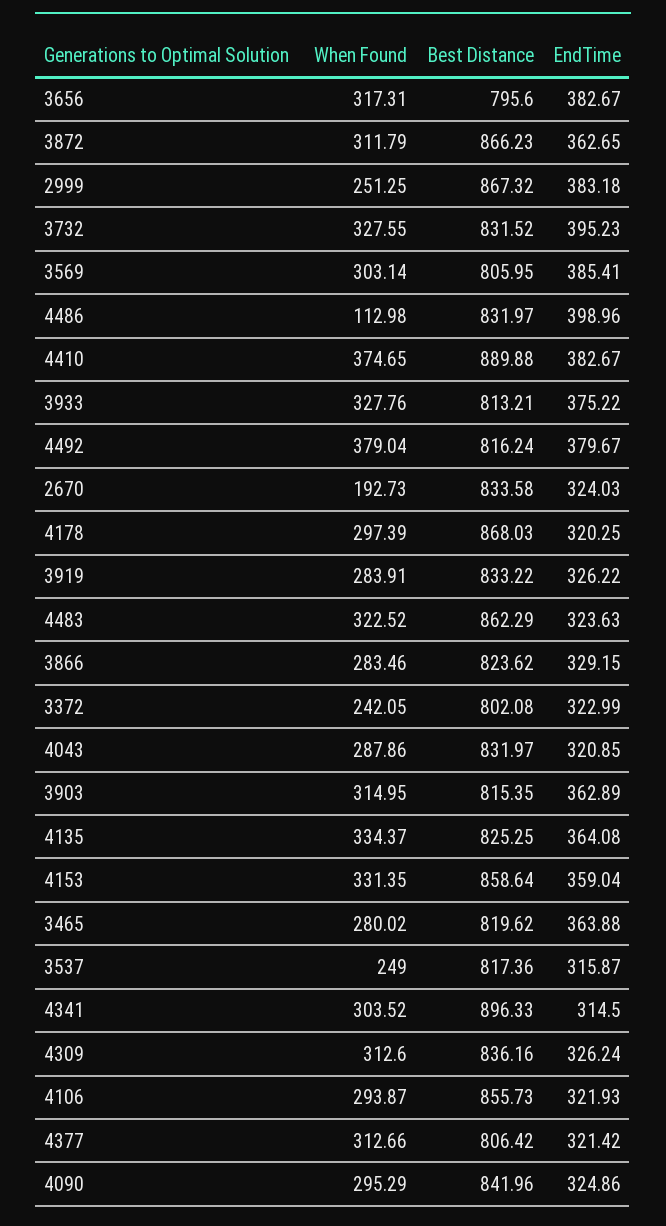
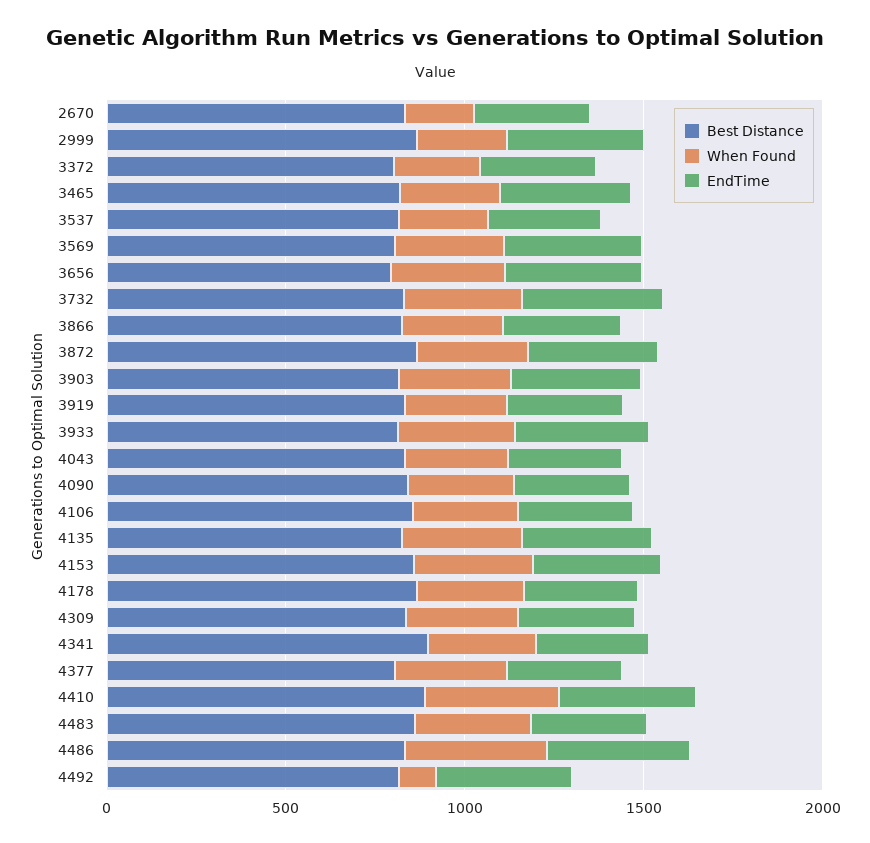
  {
    "When Found": {
      "3656": 317.31,
      "3872": 311.79,
      "2999": 251.25,
      "3732": 327.55,
      "3569": 303.14,
-     "4486": 112.98,
+     "4486": 400,
      "4410": 374.65,
      "3933": 327.76,
-     "4492": 379.04,
+     "4492": 100,
      "2670": 192.73,
      "4178": 297.39,
      "3919": 283.91,
      "4483": 322.52,
      "3866": 283.46,
      "3372": 242.05,
      "4043": 287.86,
      "3903": 314.95,
      "4135": 334.37,
      "4153": 331.35,
      "3465": 280.02,
      "3537": 249,
      "4341": 303.52,
      "4309": 312.6,
      "4106": 293.87,
      "4377": 312.66,
      "4090": 295.29
    },
    "Best Distance": {
      "3656": 795.6,
      "3872": 866.23,
      "2999": 867.32,
      "3732": 831.52,
      "3569": 805.95,
      "4486": 831.97,
      "4410": 889.88,
      "3933": 813.21,
      "4492": 816.24,
      "2670": 833.58,
      "4178": 868.03,
      "3919": 833.22,
      "4483": 862.29,
      "3866": 823.62,
      "3372": 802.08,
      "4043": 831.97,
      "3903": 815.35,
      "4135": 825.25,
      "4153": 858.64,
      "3465": 819.62,
      "3537": 817.36,
      "4341": 896.33,
      "4309": 836.16,
      "4106": 855.73,
      "4377": 806.42,
      "4090": 841.96
    },
    "EndTime": {
      "3656": 382.67,
      "3872": 362.65,
      "2999": 383.18,
      "3732": 395.23,
      "3569": 385.41,
      "4486": 398.96,
      "4410": 382.67,
      "3933": 375.22,
      "4492": 379.67,
      "2670": 324.03,
      "4178": 320.25,
      "3919": 326.22,
      "4483": 323.63,
      "3866": 329.15,
      "3372": 322.99,
      "4043": 320.85,
      "3903": 362.89,
      "4135": 364.08,
      "4153": 359.04,
      "3465": 363.88,
      "3537": 315.87,
      "4341": 314.5,
      "4309": 326.24,
      "4106": 321.93,
      "4377": 321.42,
      "4090": 324.86
    }
  }

